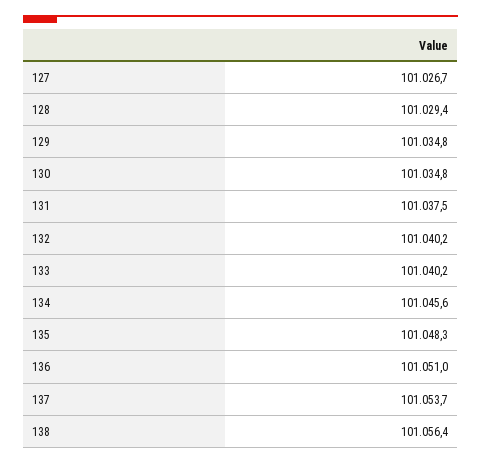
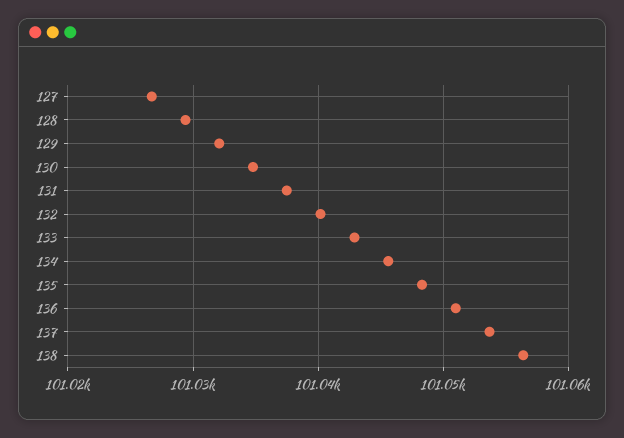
  {
    "127": 101026.7,
    "128": 101029.4,
-   "129": 101034.8,
+   "129": 101032,
    "130": 101034.8,
    "131": 101037.5,
    "132": 101040.2,
-   "133": 101040.2,
+   "133": 101043,
    "134": 101045.6,
    "135": 101048.3,
    "136": 101051,
    "137": 101053.7,
    "138": 101056.4
  }

